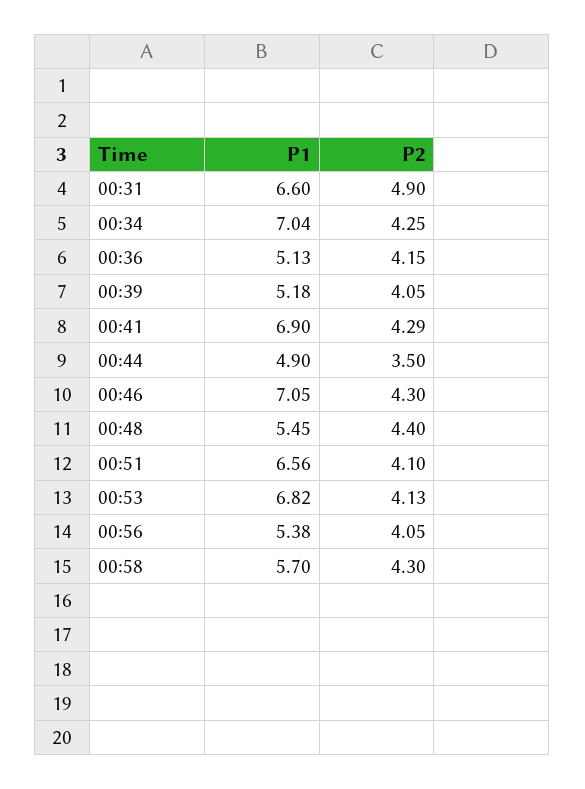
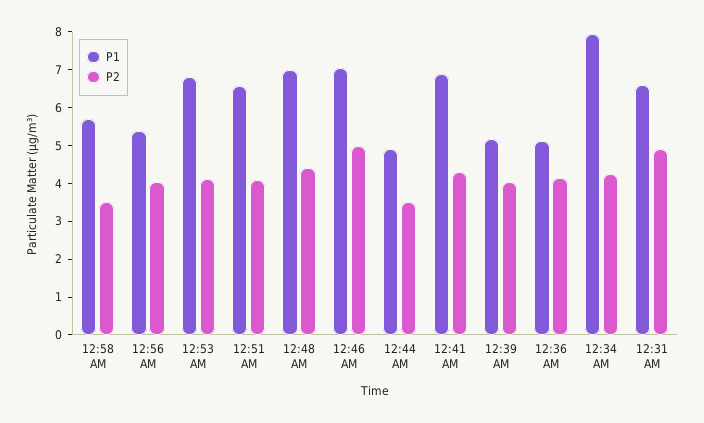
  {
    "P1": {
      "00:31": 6.6,
-     "00:34": 7.04,
+     "00:34": 8,
      "00:36": 5.13,
      "00:39": 5.18,
      "00:41": 6.9,
      "00:44": 4.9,
      "00:46": 7.05,
-     "00:48": 5.45,
+     "00:48": 7,
      "00:51": 6.56,
      "00:53": 6.82,
      "00:56": 5.38,
      "00:58": 5.7
    },
    "P2": {
      "00:31": 4.9,
      "00:34": 4.25,
      "00:36": 4.15,
      "00:39": 4.05,
      "00:41": 4.29,
      "00:44": 3.5,
-     "00:46": 4.3,
+     "00:46": 5,
      "00:48": 4.4,
      "00:51": 4.1,
      "00:53": 4.13,
      "00:56": 4.05,
-     "00:58": 4.3
+     "00:58": 3.5
    }
  }

